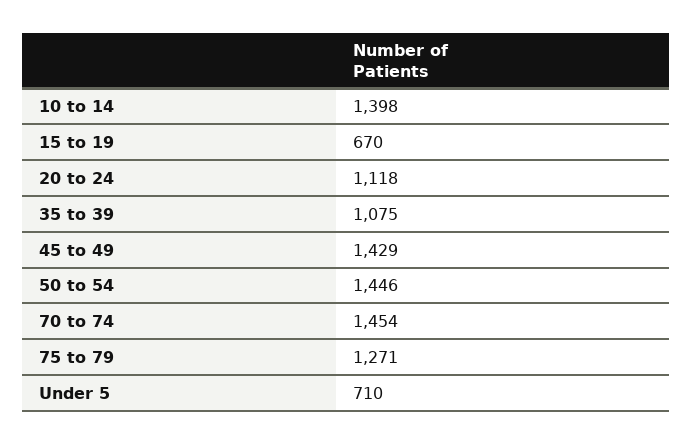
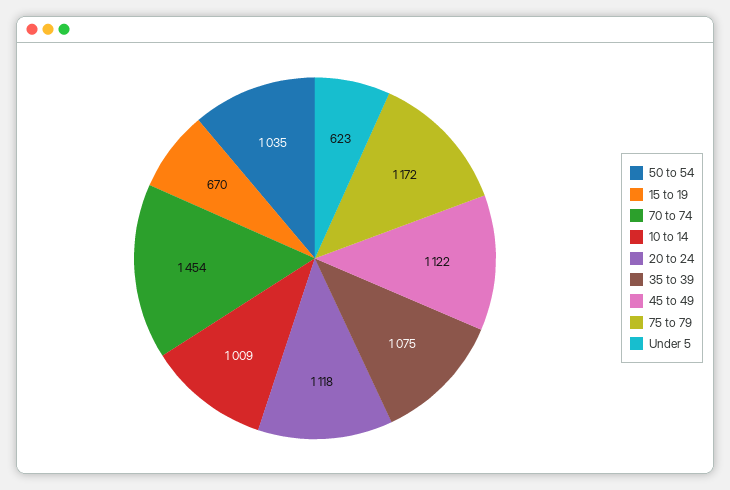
  {
-   "10 to 14": 1398,
+   "10 to 14": 1009,
    "15 to 19": 670,
    "20 to 24": 1118,
    "35 to 39": 1075,
-   "45 to 49": 1429,
+   "45 to 49": 1122,
-   "50 to 54": 1446,
+   "50 to 54": 1035,
    "70 to 74": 1454,
-   "75 to 79": 1271,
+   "75 to 79": 1172,
-   "Under 5": 710
+   "Under 5": 623
  }

